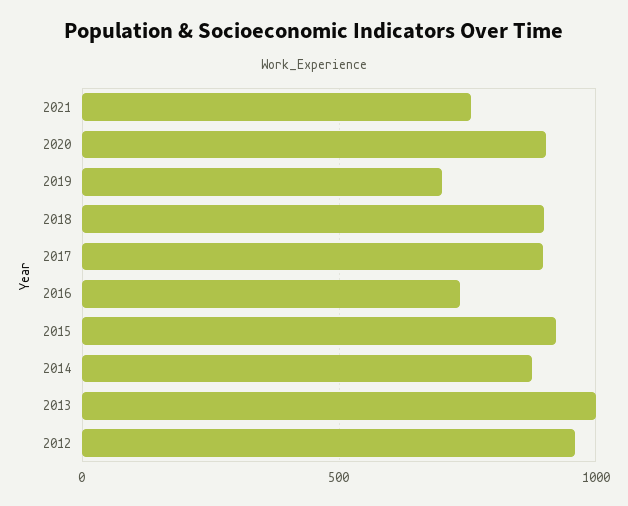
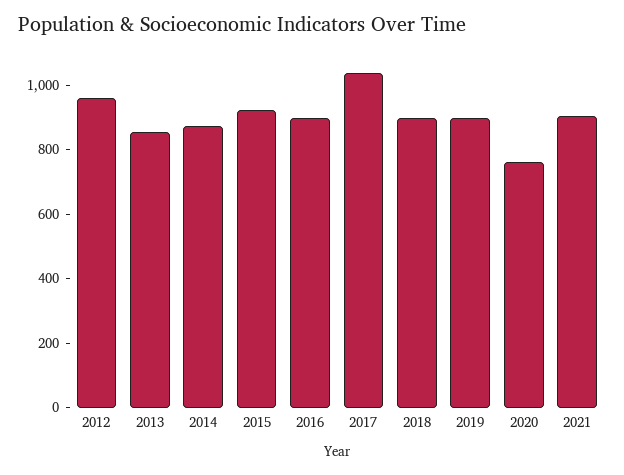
  {
-   "2021": 750,
+   "2021": 900,
-   "2020": 900,
+   "2020": 750,
-   "2019": 700,
+   "2019": 900,
    "2018": 900,
-   "2017": 900,
+   "2017": 1050,
-   "2016": 750,
+   "2016": 900,
    "2015": 900,
    "2014": 900,
-   "2013": 1000,
+   "2013": 850,
    "2012": 950
  }

